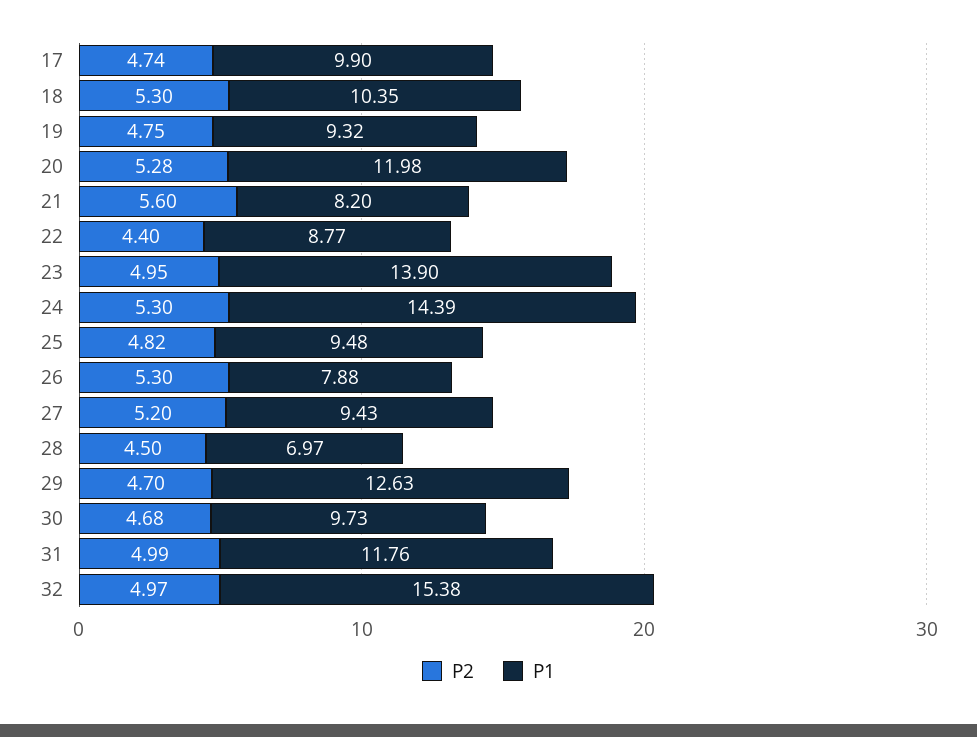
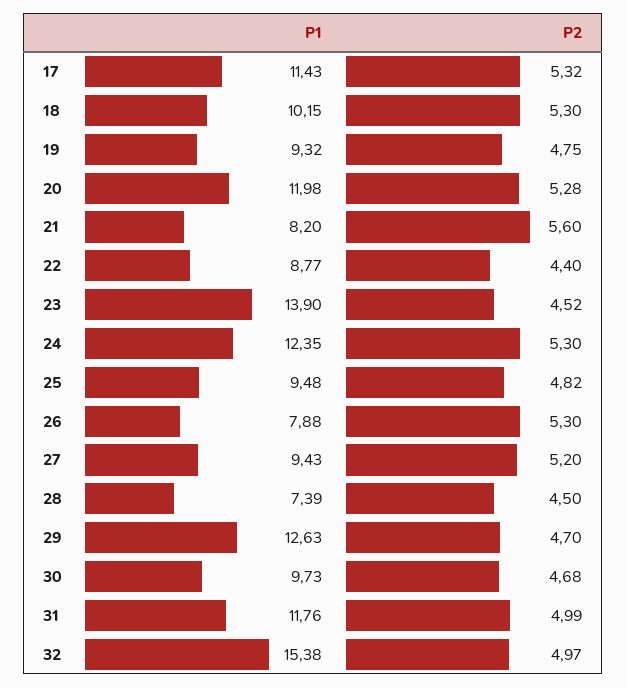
  {
    "P2": {
-     "17": 4.74,
+     "17": 5.32,
      "18": 5.3,
      "19": 4.75,
      "20": 5.28,
      "21": 5.6,
      "22": 4.4,
-     "23": 4.95,
+     "23": 4.52,
      "24": 5.3,
      "25": 4.82,
      "26": 5.3,
      "27": 5.2,
      "28": 4.5,
      "29": 4.7,
      "30": 4.68,
      "31": 4.99,
      "32": 4.97
    },
    "P1": {
-     "17": 9.9,
+     "17": 11.43,
-     "18": 10.35,
+     "18": 10.15,
      "19": 9.32,
      "20": 11.98,
      "21": 8.2,
      "22": 8.77,
      "23": 13.9,
-     "24": 14.39,
+     "24": 12.35,
      "25": 9.48,
      "26": 7.88,
      "27": 9.43,
-     "28": 6.97,
+     "28": 7.39,
      "29": 12.63,
      "30": 9.73,
      "31": 11.76,
      "32": 15.38
    }
  }

